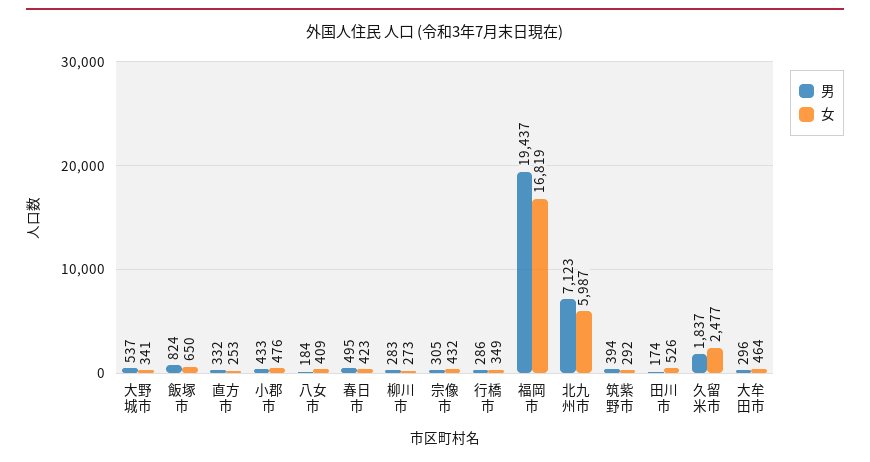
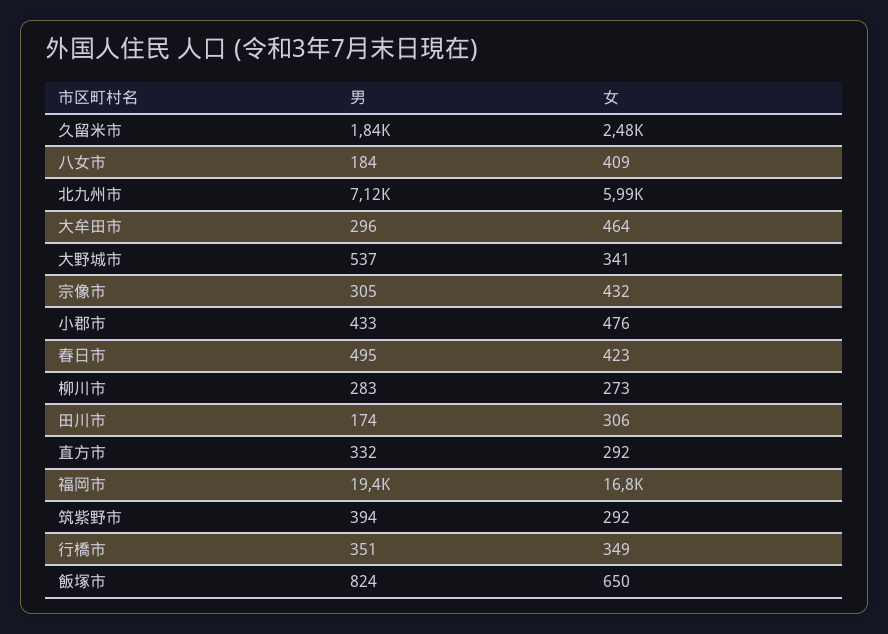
  {
    "男": {
      "大野城市": 537,
      "飯塚市": 824,
      "直方市": 332,
      "小郡市": 433,
      "八女市": 184,
      "春日市": 495,
      "柳川市": 283,
      "宗像市": 305,
-     "行橋市": 286,
+     "行橋市": 351,
      "福岡市": 19437,
      "北九州市": 7123,
      "筑紫野市": 394,
      "田川市": 174,
      "久留米市": 1837,
      "大牟田市": 296
    },
    "女": {
      "大野城市": 341,
      "飯塚市": 650,
-     "直方市": 253,
+     "直方市": 292,
      "小郡市": 476,
      "八女市": 409,
      "春日市": 423,
      "柳川市": 273,
      "宗像市": 432,
      "行橋市": 349,
      "福岡市": 16819,
      "北九州市": 5987,
      "筑紫野市": 292,
-     "田川市": 526,
+     "田川市": 306,
      "久留米市": 2477,
      "大牟田市": 464
    }
  }

